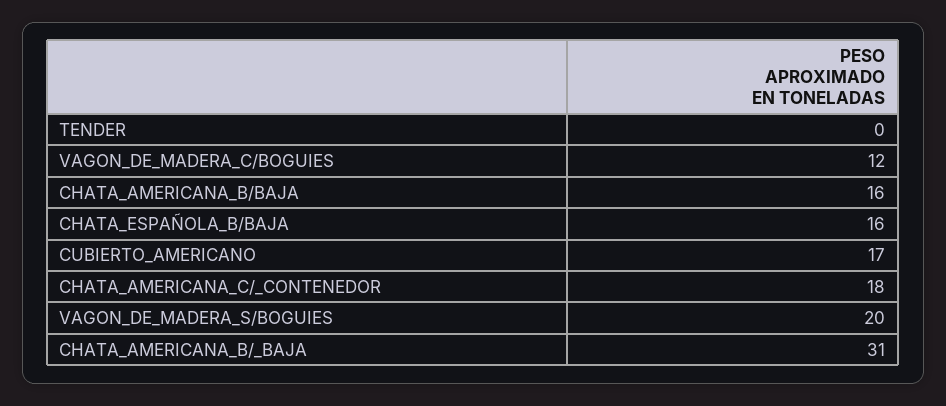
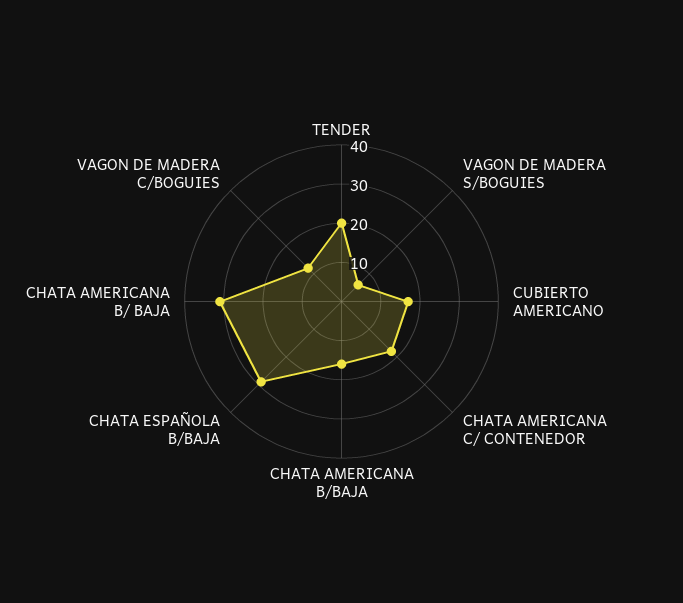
  {
-   "TENDER": 0,
+   "TENDER": 20,
    "VAGON_DE_MADERA_C/BOGUIES": 12,
    "CHATA_AMERICANA_B/BAJA": 16,
-   "CHATA_ESPAÑOLA_B/BAJA": 16,
+   "CHATA_ESPAÑOLA_B/BAJA": 30,
    "CUBIERTO_AMERICANO": 17,
    "CHATA_AMERICANA_C/_CONTENEDOR": 18,
-   "VAGON_DE_MADERA_S/BOGUIES": 20,
+   "VAGON_DE_MADERA_S/BOGUIES": 5,
    "CHATA_AMERICANA_B/_BAJA": 31
  }

